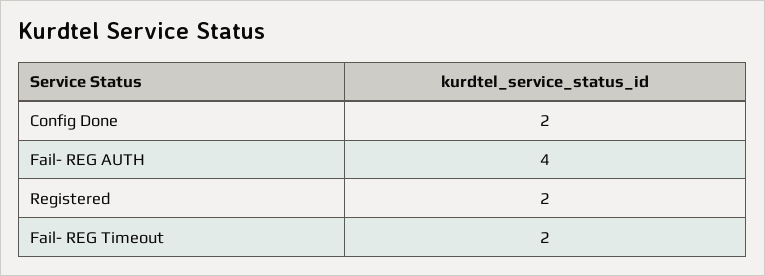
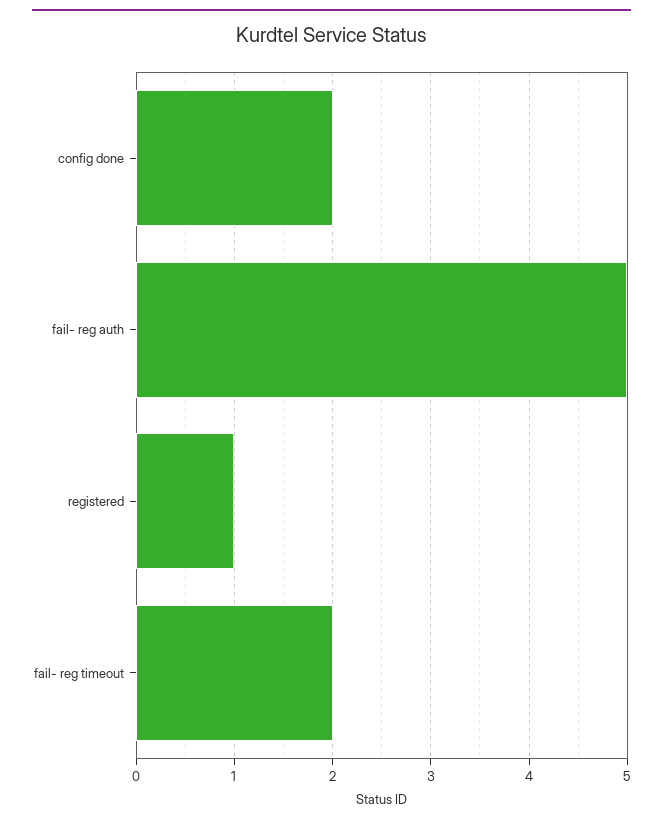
  {
    "Config Done": 2,
-   "Fail- REG AUTH": 4,
+   "Fail- REG AUTH": 5,
-   "Registered": 2,
+   "Registered": 1,
    "Fail- REG Timeout": 2
  }

